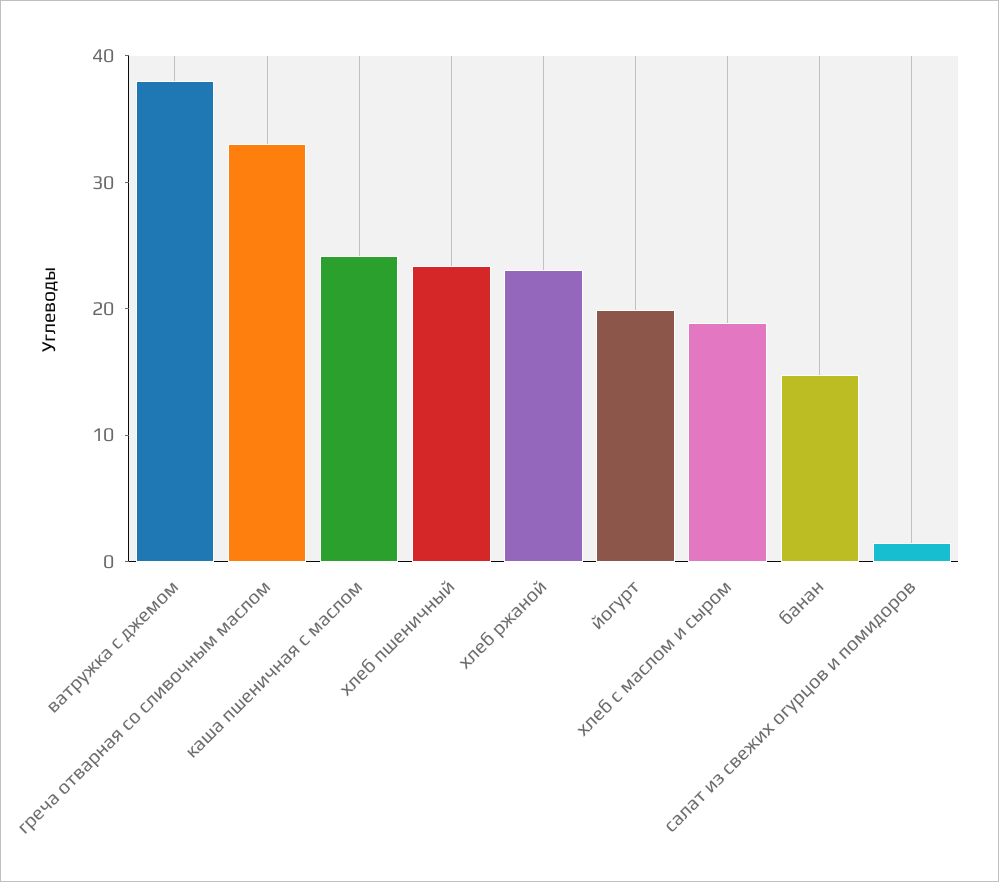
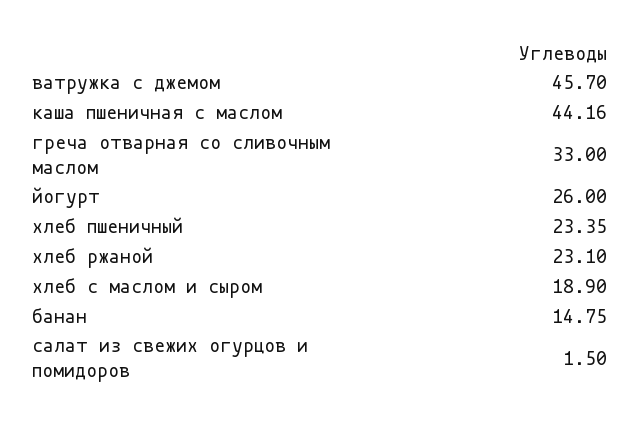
  {
-   "ватружка с джемом": 38,
+   "ватружка с джемом": 45.7,
    "греча отварная со сливочным маслом": 33,
-   "каша пшеничная с маслом": 24,
+   "каша пшеничная с маслом": 44.16,
    "хлеб пшеничный": 23.35,
    "хлеб ржаной": 23.1,
-   "йогурт": 20,
+   "йогурт": 26,
    "хлеб с маслом и сыром": 18.9,
    "банан": 14.75,
    "салат из свежих огурцов и помидоров": 1.5
  }

